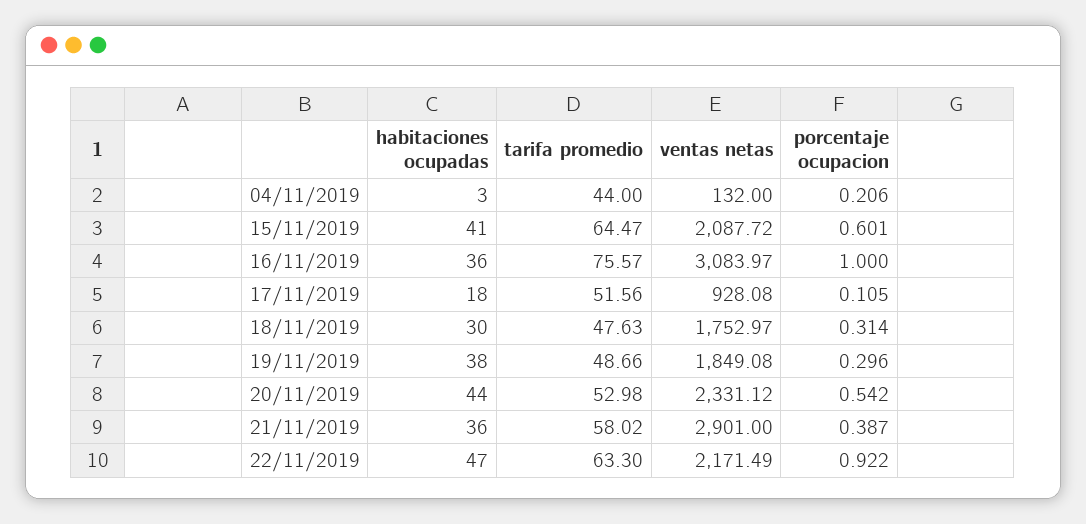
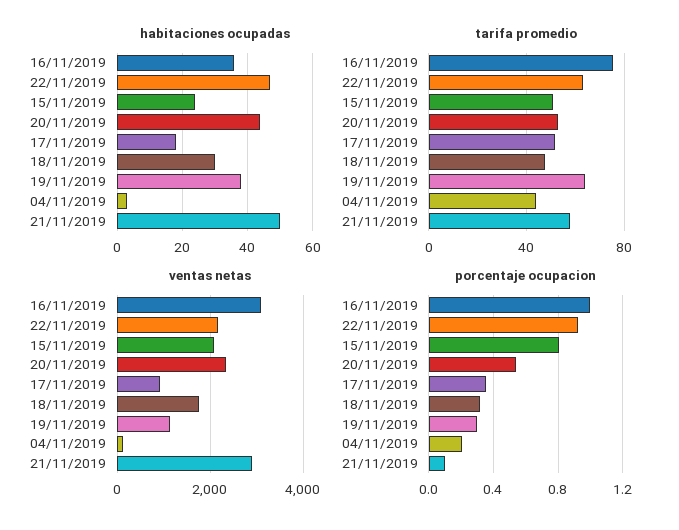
  {
    "habitaciones ocupadas": {
      "04/11/2019": 3,
-     "15/11/2019": 41,
+     "15/11/2019": 25,
      "16/11/2019": 36,
      "17/11/2019": 18,
      "18/11/2019": 30,
      "19/11/2019": 38,
      "20/11/2019": 44,
-     "21/11/2019": 36,
+     "21/11/2019": 50,
      "22/11/2019": 47
    },
    "tarifa promedio": {
      "04/11/2019": 44,
-     "15/11/2019": 64.47,
+     "15/11/2019": 50,
      "16/11/2019": 75.57,
      "17/11/2019": 51.56,
      "18/11/2019": 47.63,
-     "19/11/2019": 48.66,
+     "19/11/2019": 65,
      "20/11/2019": 52.98,
      "21/11/2019": 58.02,
      "22/11/2019": 63.3
    },
    "ventas netas": {
      "04/11/2019": 132,
      "15/11/2019": 2087.72,
      "16/11/2019": 3083.97,
      "17/11/2019": 928.08,
      "18/11/2019": 1752.97,
-     "19/11/2019": 1849.08,
+     "19/11/2019": 1200,
      "20/11/2019": 2331.12,
      "21/11/2019": 2901,
      "22/11/2019": 2171.49
    },
    "porcentaje ocupacion": {
      "04/11/2019": 0.206,
-     "15/11/2019": 0.601,
+     "15/11/2019": 0.8,
      "16/11/2019": 1,
-     "17/11/2019": 0.105,
+     "17/11/2019": 0.35,
      "18/11/2019": 0.314,
      "19/11/2019": 0.296,
      "20/11/2019": 0.542,
-     "21/11/2019": 0.387,
+     "21/11/2019": 0.1,
      "22/11/2019": 0.922
    }
  }

